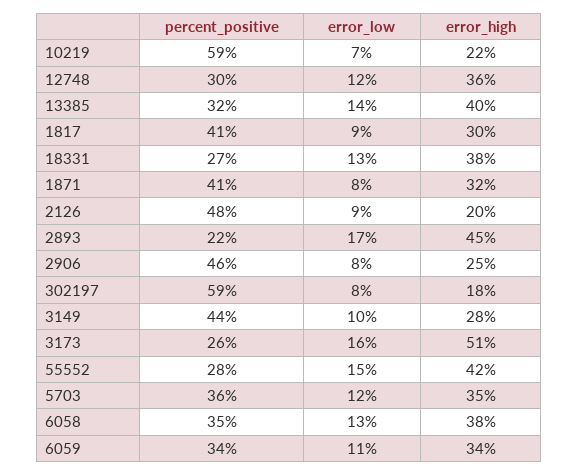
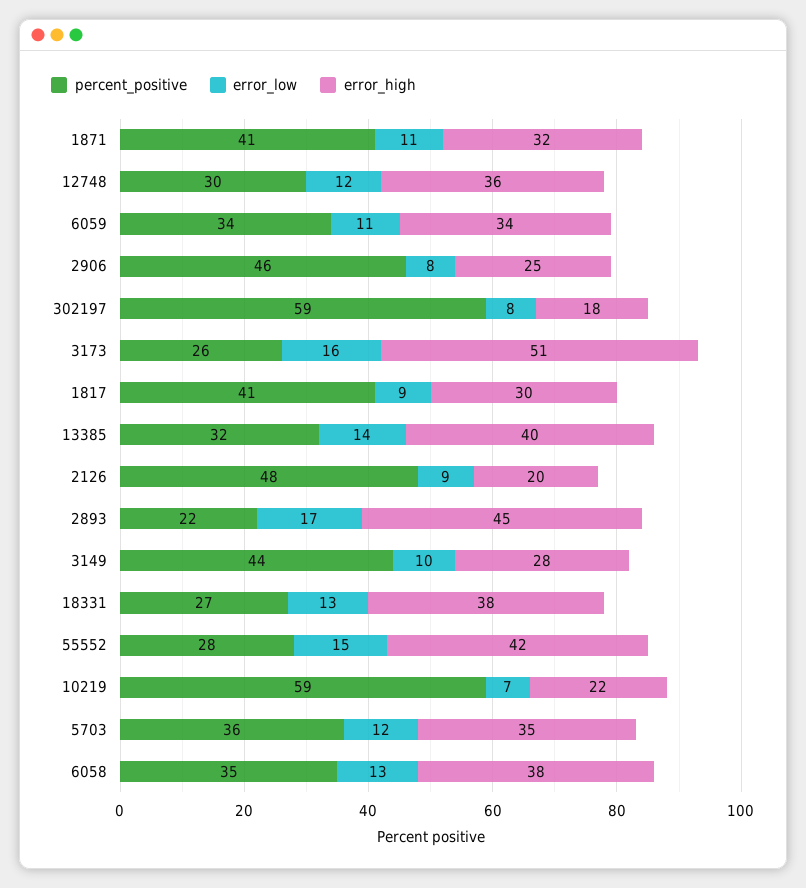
  {
    "percent_positive": {
      "10219": 59,
      "12748": 30,
      "13385": 32,
      "1817": 41,
      "18331": 27,
      "1871": 41,
      "2126": 48,
      "2893": 22,
      "2906": 46,
      "302197": 59,
      "3149": 44,
      "3173": 26,
      "55552": 28,
      "5703": 36,
      "6058": 35,
      "6059": 34
    },
    "error_low": {
      "10219": 7,
      "12748": 12,
      "13385": 14,
      "1817": 9,
      "18331": 13,
-     "1871": 8,
+     "1871": 11,
      "2126": 9,
      "2893": 17,
      "2906": 8,
      "302197": 8,
      "3149": 10,
      "3173": 16,
      "55552": 15,
      "5703": 12,
      "6058": 13,
      "6059": 11
    },
    "error_high": {
      "10219": 22,
      "12748": 36,
      "13385": 40,
      "1817": 30,
      "18331": 38,
      "1871": 32,
      "2126": 20,
      "2893": 45,
      "2906": 25,
      "302197": 18,
      "3149": 28,
      "3173": 51,
      "55552": 42,
      "5703": 35,
      "6058": 38,
      "6059": 34
    }
  }

